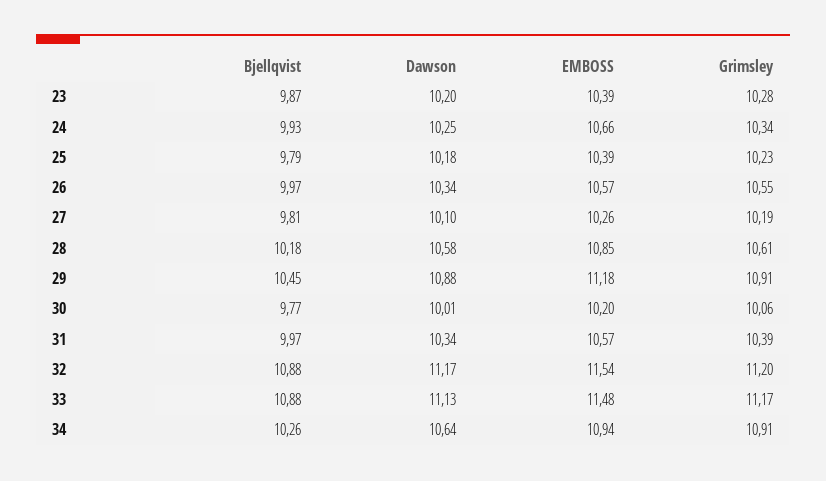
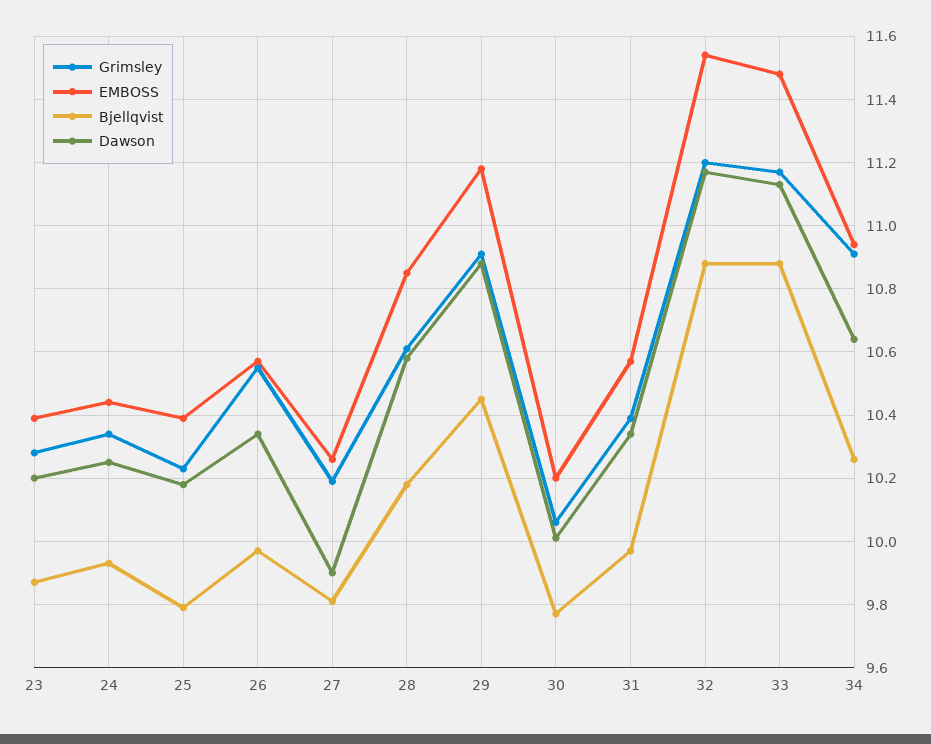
  {
    "Bjellqvist": {
      "23": 9.87,
      "24": 9.93,
      "25": 9.79,
      "26": 9.97,
      "27": 9.81,
      "28": 10.18,
      "29": 10.45,
      "30": 9.77,
      "31": 9.97,
      "32": 10.88,
      "33": 10.88,
      "34": 10.26
    },
    "Dawson": {
      "23": 10.2,
      "24": 10.25,
      "25": 10.18,
      "26": 10.34,
-     "27": 10.1,
+     "27": 9.9,
      "28": 10.58,
      "29": 10.88,
      "30": 10.01,
      "31": 10.34,
      "32": 11.17,
      "33": 11.13,
      "34": 10.64
    },
    "EMBOSS": {
      "23": 10.39,
-     "24": 10.66,
+     "24": 10.45,
      "25": 10.39,
      "26": 10.57,
      "27": 10.26,
      "28": 10.85,
      "29": 11.18,
      "30": 10.2,
      "31": 10.57,
      "32": 11.54,
      "33": 11.48,
      "34": 10.94
    },
    "Grimsley": {
      "23": 10.28,
      "24": 10.34,
      "25": 10.23,
      "26": 10.55,
      "27": 10.19,
      "28": 10.61,
      "29": 10.91,
      "30": 10.06,
      "31": 10.39,
      "32": 11.2,
      "33": 11.17,
      "34": 10.91
    }
  }

